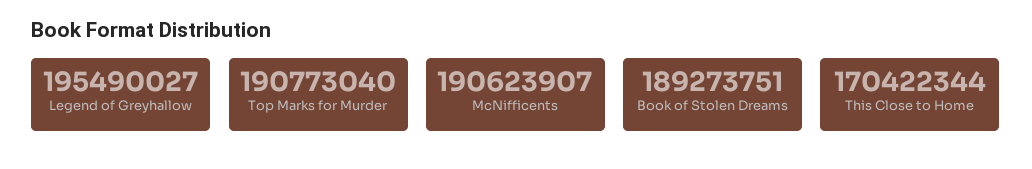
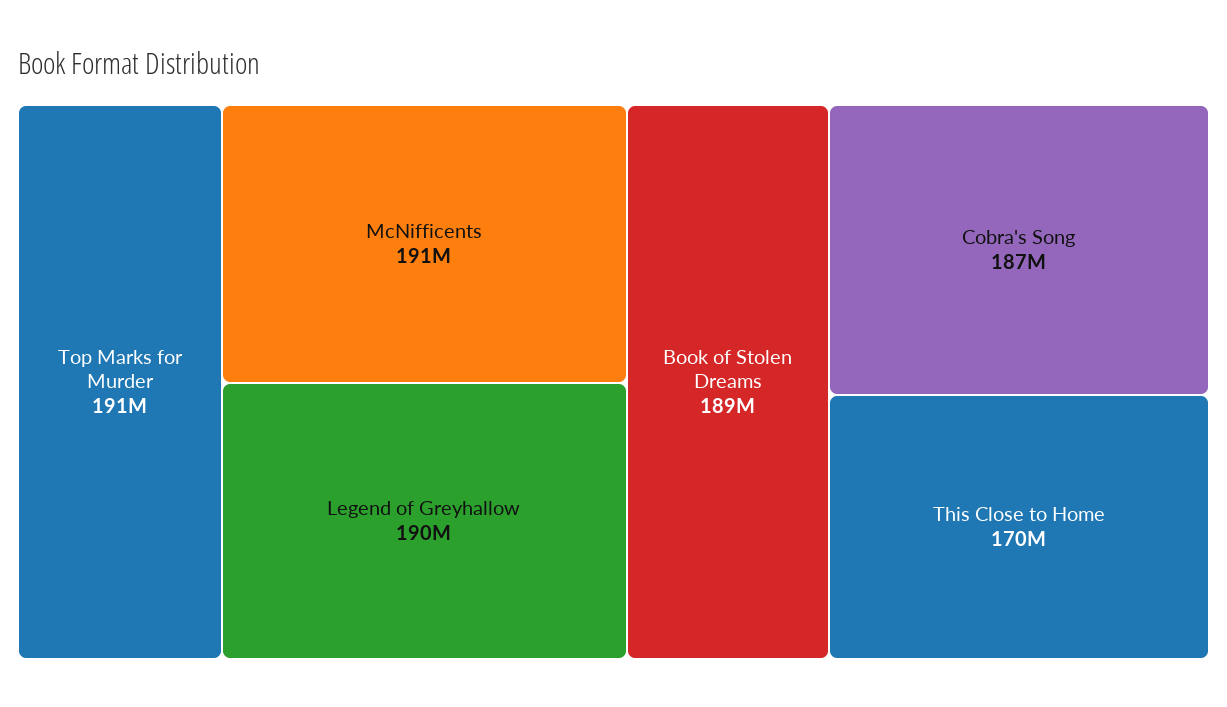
  {
-   "Legend of Greyhallow": 195490027,
+   "Legend of Greyhallow": 190000000,
    "Top Marks for Murder": 190773040,
    "McNifficents": 190623907,
    "Book of Stolen Dreams": 189273751,
-   "This Close to Home": 170422344
+   "This Close to Home": 170422344,
+   "Cobra's Song": 187000000
  }

